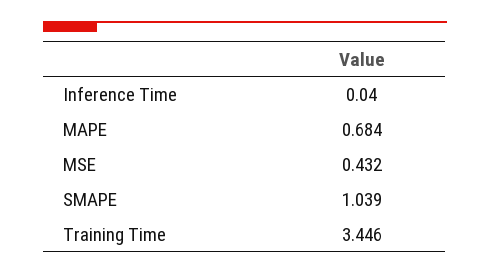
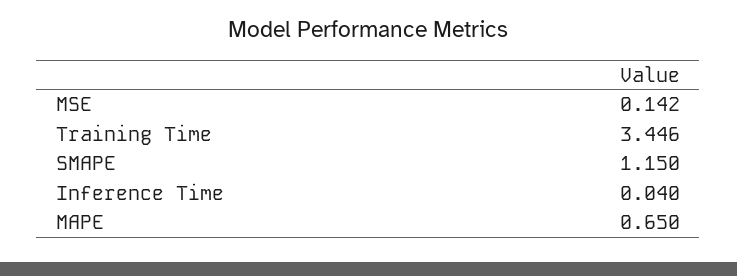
  {
    "Inference Time": 0.04,
-   "MAPE": 0.684,
+   "MAPE": 0.65,
-   "MSE": 0.432,
+   "MSE": 0.142,
-   "SMAPE": 1.039,
+   "SMAPE": 1.15,
    "Training Time": 3.446
  }

